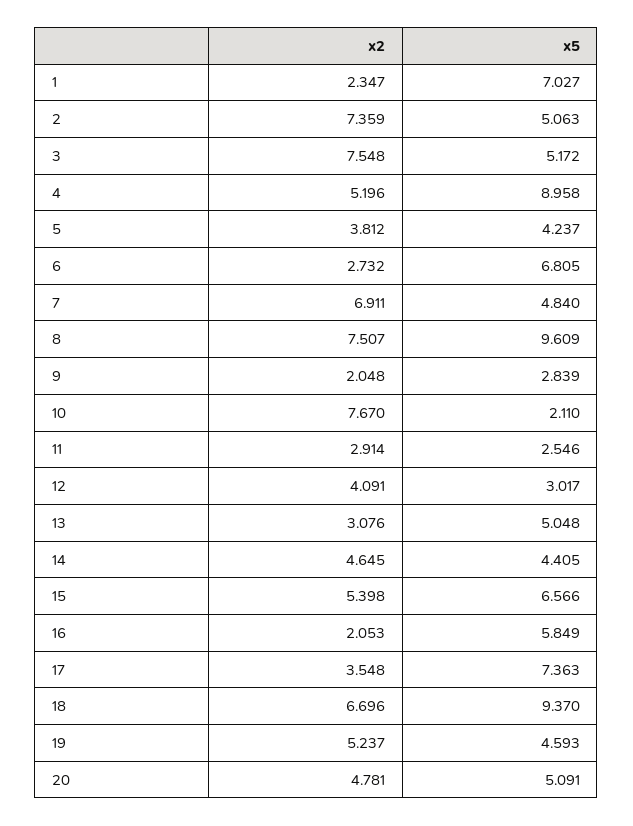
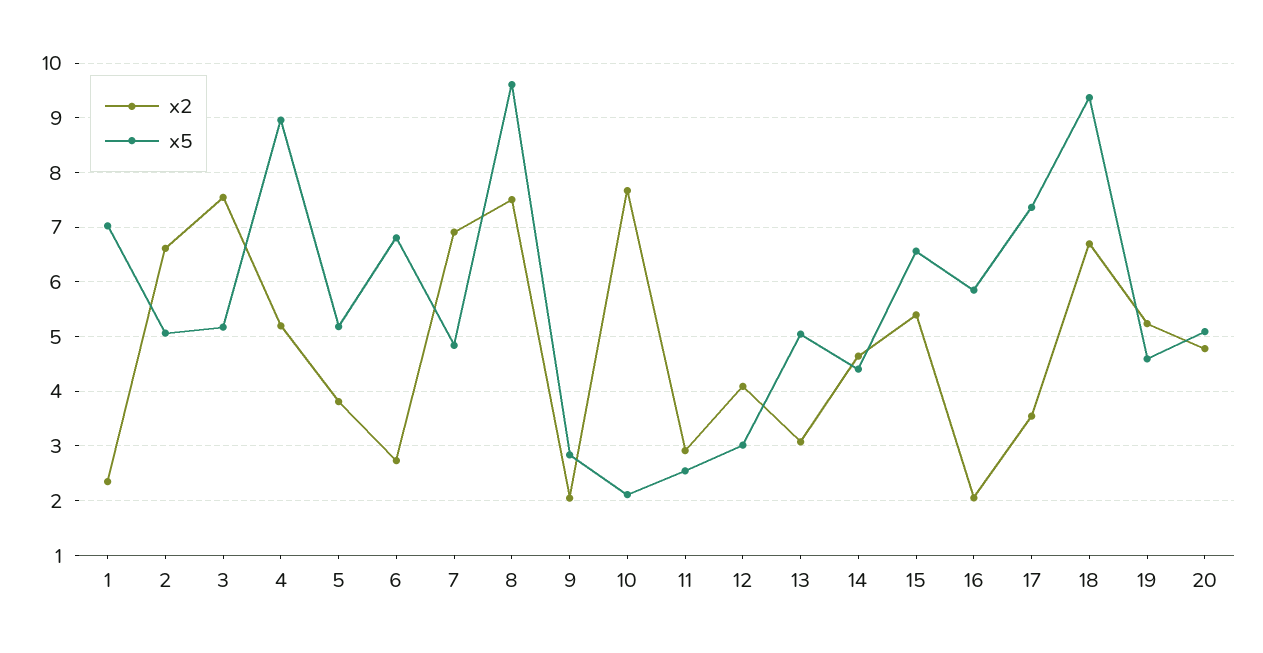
  {
    "x2": {
      "1": 2.347,
-     "2": 7.359,
+     "2": 6.6,
      "3": 7.548,
      "4": 5.196,
      "5": 3.812,
      "6": 2.732,
      "7": 6.911,
      "8": 7.507,
      "9": 2.048,
      "10": 7.67,
      "11": 2.914,
      "12": 4.091,
      "13": 3.076,
      "14": 4.645,
      "15": 5.398,
      "16": 2.053,
      "17": 3.548,
      "18": 6.696,
      "19": 5.237,
      "20": 4.781
    },
    "x5": {
      "1": 7.027,
      "2": 5.063,
      "3": 5.172,
      "4": 8.958,
-     "5": 4.237,
+     "5": 5.2,
      "6": 6.805,
      "7": 4.84,
      "8": 9.609,
      "9": 2.839,
      "10": 2.11,
      "11": 2.546,
      "12": 3.017,
      "13": 5.048,
      "14": 4.405,
      "15": 6.566,
      "16": 5.849,
      "17": 7.363,
      "18": 9.37,
      "19": 4.593,
      "20": 5.091
    }
  }

